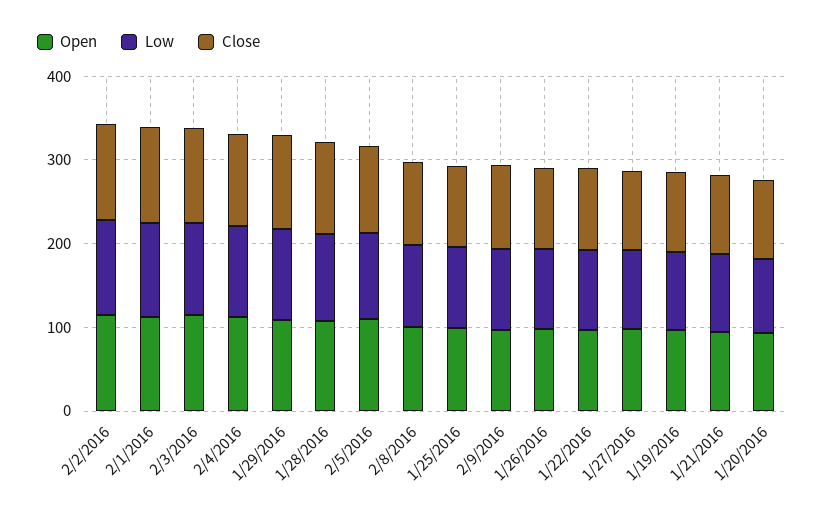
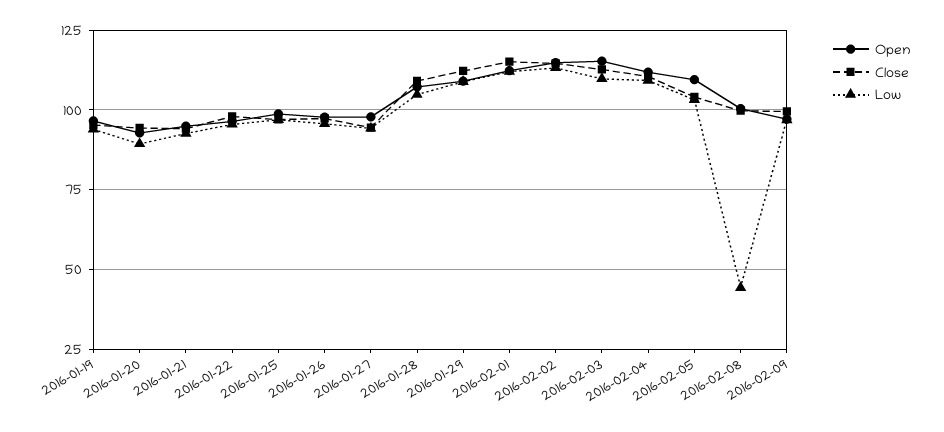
  {
    "Open": {
      "2/2/2016": 115,
      "2/1/2016": 112.5,
      "2/3/2016": 115,
      "2/4/2016": 112.5,
      "1/29/2016": 110,
      "1/28/2016": 107.5,
      "2/5/2016": 110,
      "2/8/2016": 100,
      "1/25/2016": 97.5,
      "2/9/2016": 97.5,
      "1/26/2016": 97.5,
      "1/22/2016": 97.5,
      "1/27/2016": 97.5,
      "1/19/2016": 97.5,
      "1/21/2016": 95,
      "1/20/2016": 92.5
    },
    "Low": {
      "2/2/2016": 112.5,
      "2/1/2016": 112.5,
      "2/3/2016": 110,
      "2/4/2016": 110,
      "1/29/2016": 110,
      "1/28/2016": 105,
      "2/5/2016": 102.5,
-     "2/8/2016": 100,
+     "2/8/2016": 45,
      "1/25/2016": 97.5,
      "2/9/2016": 97.5,
      "1/26/2016": 95,
      "1/22/2016": 95,
      "1/27/2016": 95,
      "1/19/2016": 95,
      "1/21/2016": 92.5,
      "1/20/2016": 90
    },
    "Close": {
      "2/2/2016": 115,
      "2/1/2016": 115,
      "2/3/2016": 112.5,
      "2/4/2016": 110,
      "1/29/2016": 112.5,
      "1/28/2016": 110,
      "2/5/2016": 105,
      "2/8/2016": 100,
      "1/25/2016": 97.5,
      "2/9/2016": 100,
      "1/26/2016": 97.5,
      "1/22/2016": 97.5,
      "1/27/2016": 95,
      "1/19/2016": 95,
      "1/21/2016": 95,
      "1/20/2016": 95
    }
  }

